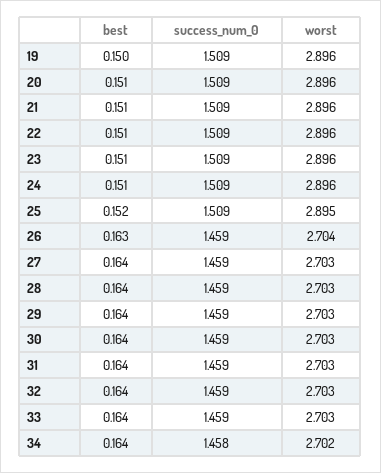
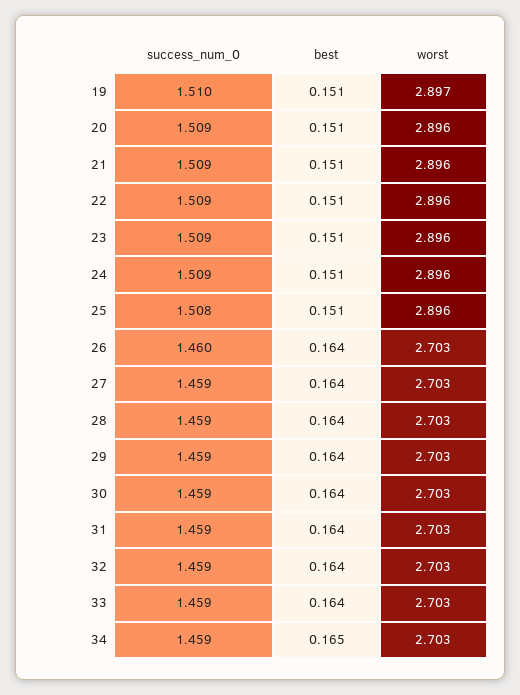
  {
    "best": {
-     "19": 0.15,
+     "19": 0.151,
      "20": 0.151,
      "21": 0.151,
      "22": 0.151,
      "23": 0.151,
      "24": 0.151,
-     "25": 0.152,
+     "25": 0.151,
-     "26": 0.163,
+     "26": 0.164,
      "27": 0.164,
      "28": 0.164,
      "29": 0.164,
      "30": 0.164,
      "31": 0.164,
      "32": 0.164,
      "33": 0.164,
-     "34": 0.164
+     "34": 0.165
    },
    "success_num_0": {
-     "19": 1.509,
+     "19": 1.51,
      "20": 1.509,
      "21": 1.509,
      "22": 1.509,
      "23": 1.509,
      "24": 1.509,
-     "25": 1.509,
+     "25": 1.508,
-     "26": 1.459,
+     "26": 1.46,
      "27": 1.459,
      "28": 1.459,
      "29": 1.459,
      "30": 1.459,
      "31": 1.459,
      "32": 1.459,
      "33": 1.459,
-     "34": 1.458
+     "34": 1.459
    },
    "worst": {
-     "19": 2.896,
+     "19": 2.897,
      "20": 2.896,
      "21": 2.896,
      "22": 2.896,
      "23": 2.896,
      "24": 2.896,
-     "25": 2.895,
+     "25": 2.896,
-     "26": 2.704,
+     "26": 2.703,
      "27": 2.703,
      "28": 2.703,
      "29": 2.703,
      "30": 2.703,
      "31": 2.703,
      "32": 2.703,
      "33": 2.703,
-     "34": 2.702
+     "34": 2.703
    }
  }

